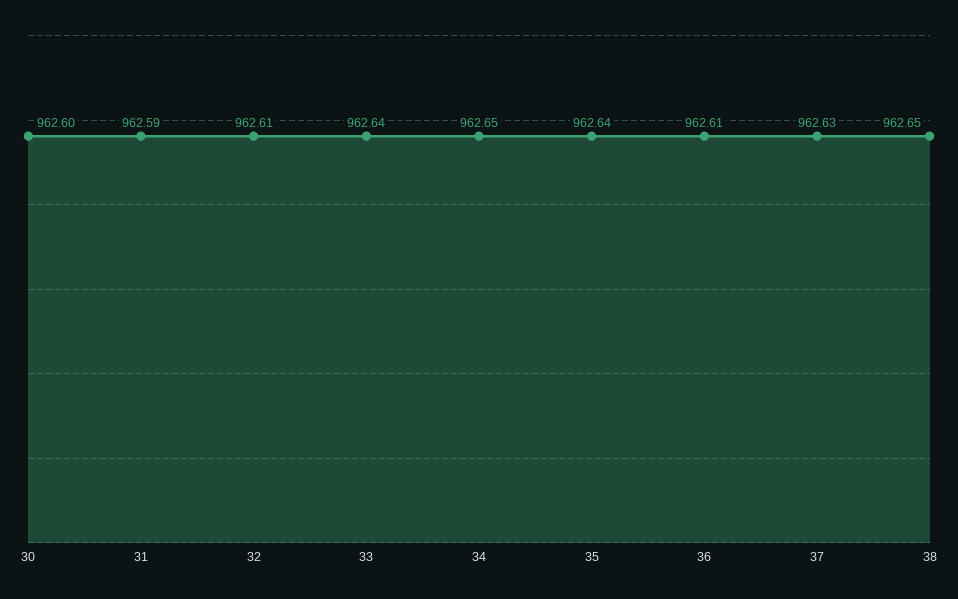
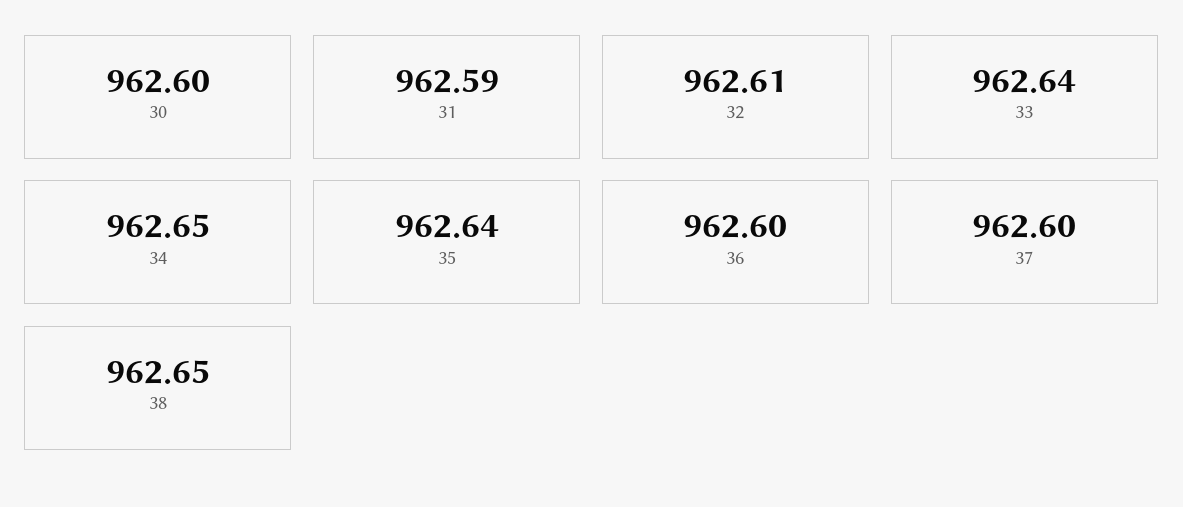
  {
    "30": 962.6,
    "31": 962.59,
    "32": 962.61,
    "33": 962.64,
    "34": 962.65,
    "35": 962.64,
-   "36": 962.61,
+   "36": 962.6,
-   "37": 962.63,
+   "37": 962.6,
    "38": 962.65
  }

